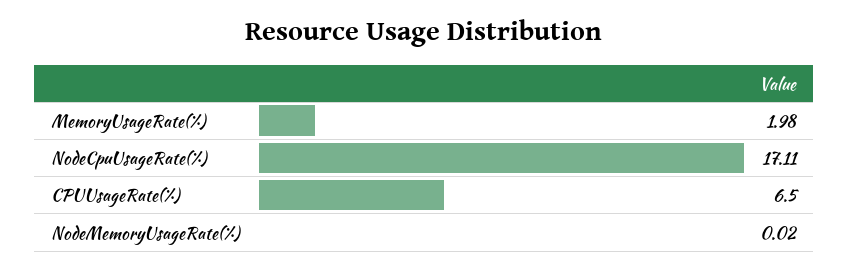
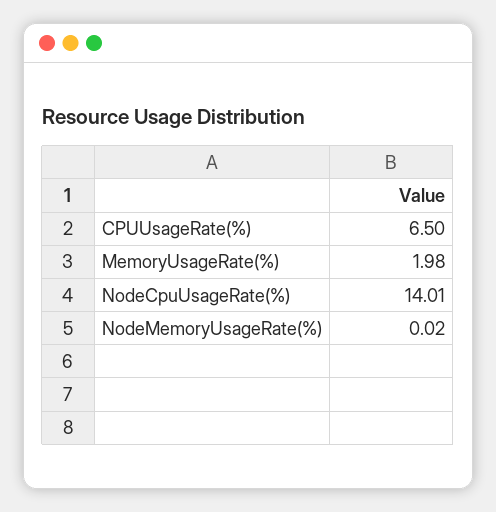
  {
    "MemoryUsageRate(%)": 1.98,
-   "NodeCpuUsageRate(%)": 17.11,
+   "NodeCpuUsageRate(%)": 14.01,
    "CPUUsageRate(%)": 6.5,
    "NodeMemoryUsageRate(%)": 0.02
  }

